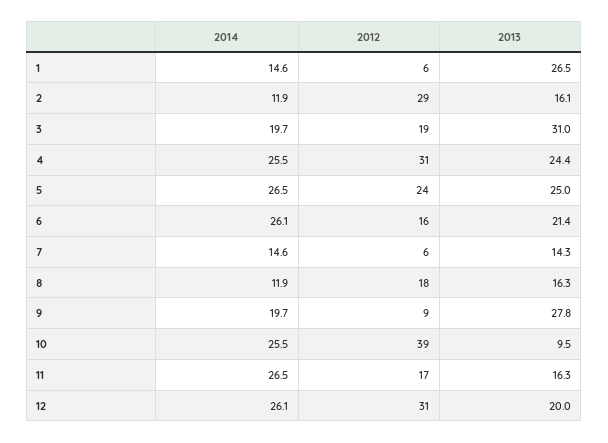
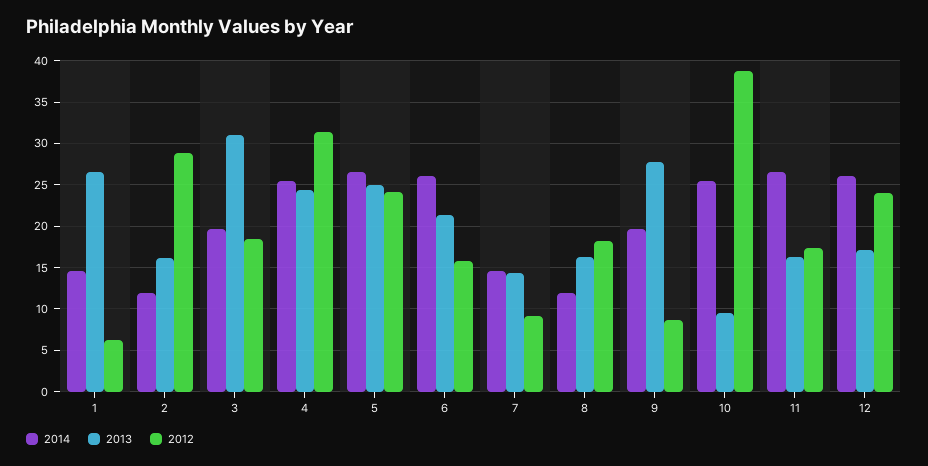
  {
    "2014": {
      "1": 14.6,
      "2": 11.9,
      "3": 19.7,
      "4": 25.5,
      "5": 26.5,
      "6": 26.1,
      "7": 14.6,
      "8": 11.9,
      "9": 19.7,
      "10": 25.5,
      "11": 26.5,
      "12": 26.1
    },
    "2012": {
      "1": 6,
      "2": 29,
      "3": 19,
      "4": 31,
      "5": 24,
      "6": 16,
-     "7": 6,
+     "7": 9,
      "8": 18,
      "9": 9,
      "10": 39,
      "11": 17,
-     "12": 31
+     "12": 24
    },
    "2013": {
      "1": 26.5,
      "2": 16.1,
      "3": 31,
      "4": 24.4,
      "5": 25,
      "6": 21.4,
      "7": 14.3,
      "8": 16.3,
      "9": 27.8,
      "10": 9.5,
      "11": 16.3,
-     "12": 20
+     "12": 17
    }
  }

